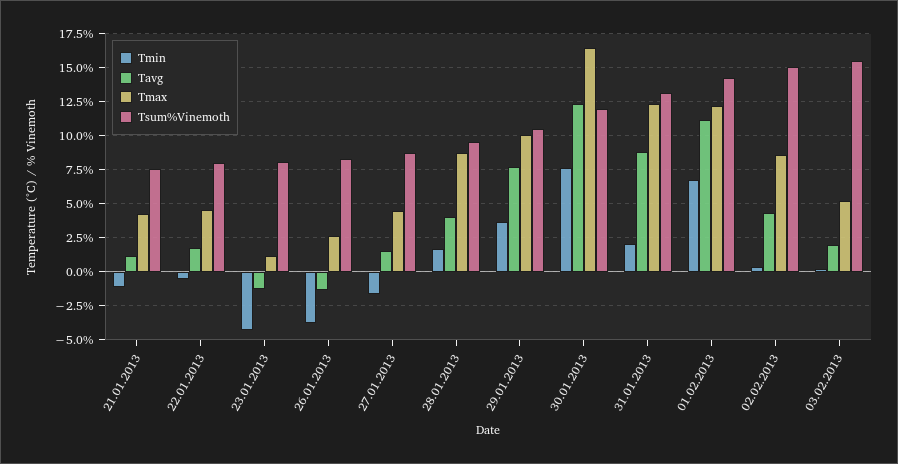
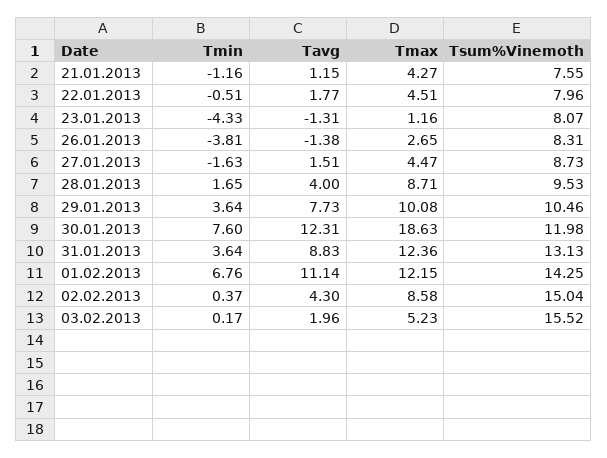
  {
    "Tmin": {
      "21.01.2013": -1.16,
      "22.01.2013": -0.51,
      "23.01.2013": -4.33,
      "26.01.2013": -3.81,
      "27.01.2013": -1.63,
      "28.01.2013": 1.65,
      "29.01.2013": 3.64,
      "30.01.2013": 7.6,
-     "31.01.2013": 2,
+     "31.01.2013": 3.64,
      "01.02.2013": 6.76,
      "02.02.2013": 0.37,
      "03.02.2013": 0.17
    },
    "Tavg": {
      "21.01.2013": 1.15,
      "22.01.2013": 1.77,
      "23.01.2013": -1.31,
      "26.01.2013": -1.38,
      "27.01.2013": 1.51,
      "28.01.2013": 4,
      "29.01.2013": 7.73,
      "30.01.2013": 12.31,
      "31.01.2013": 8.83,
      "01.02.2013": 11.14,
      "02.02.2013": 4.3,
      "03.02.2013": 1.96
    },
    "Tmax": {
      "21.01.2013": 4.27,
      "22.01.2013": 4.51,
      "23.01.2013": 1.16,
      "26.01.2013": 2.65,
      "27.01.2013": 4.47,
      "28.01.2013": 8.71,
      "29.01.2013": 10.08,
-     "30.01.2013": 16.5,
+     "30.01.2013": 18.63,
      "31.01.2013": 12.36,
      "01.02.2013": 12.15,
      "02.02.2013": 8.58,
      "03.02.2013": 5.23
    },
    "Tsum%Vinemoth": {
      "21.01.2013": 7.55,
      "22.01.2013": 7.96,
      "23.01.2013": 8.07,
      "26.01.2013": 8.31,
      "27.01.2013": 8.73,
      "28.01.2013": 9.53,
      "29.01.2013": 10.46,
      "30.01.2013": 11.98,
      "31.01.2013": 13.13,
      "01.02.2013": 14.25,
      "02.02.2013": 15.04,
      "03.02.2013": 15.52
    }
  }

